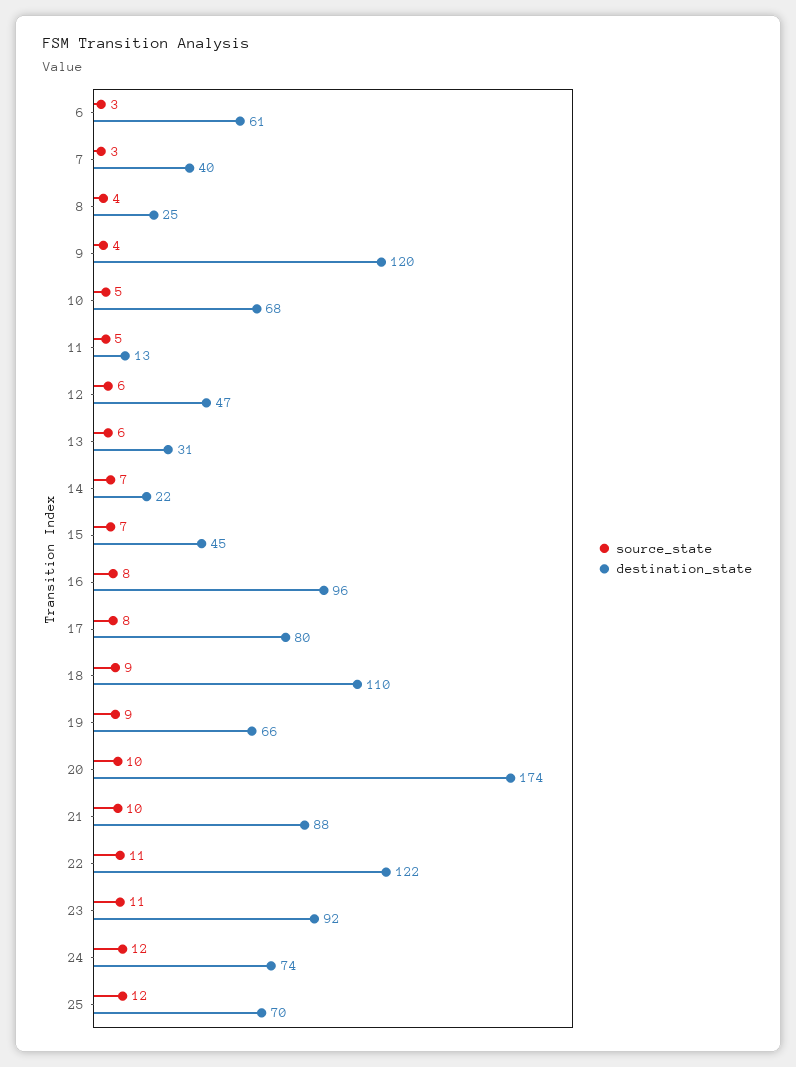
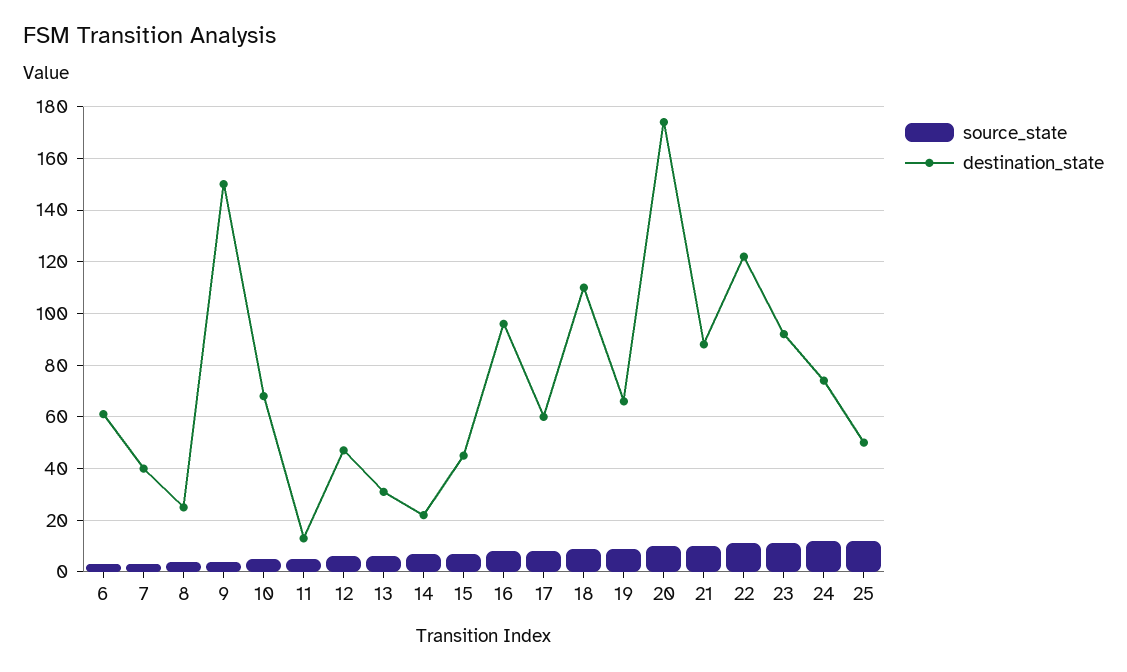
  {
    "source_state": {
      "6": 3,
      "7": 3,
      "8": 4,
      "9": 4,
      "10": 5,
      "11": 5,
      "12": 6,
      "13": 6,
      "14": 7,
      "15": 7,
      "16": 8,
      "17": 8,
      "18": 9,
      "19": 9,
      "20": 10,
      "21": 10,
      "22": 11,
      "23": 11,
      "24": 12,
      "25": 12
    },
    "destination_state": {
      "6": 61,
      "7": 40,
      "8": 25,
-     "9": 120,
+     "9": 150,
      "10": 68,
      "11": 13,
      "12": 47,
      "13": 31,
      "14": 22,
      "15": 45,
      "16": 96,
-     "17": 80,
+     "17": 60,
      "18": 110,
      "19": 66,
      "20": 174,
      "21": 88,
      "22": 122,
      "23": 92,
      "24": 74,
-     "25": 70
+     "25": 50
    }
  }

